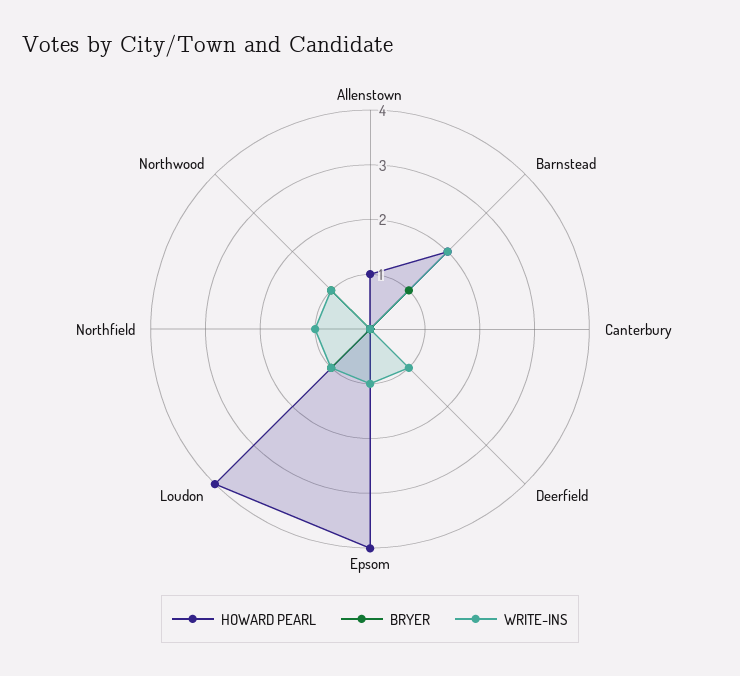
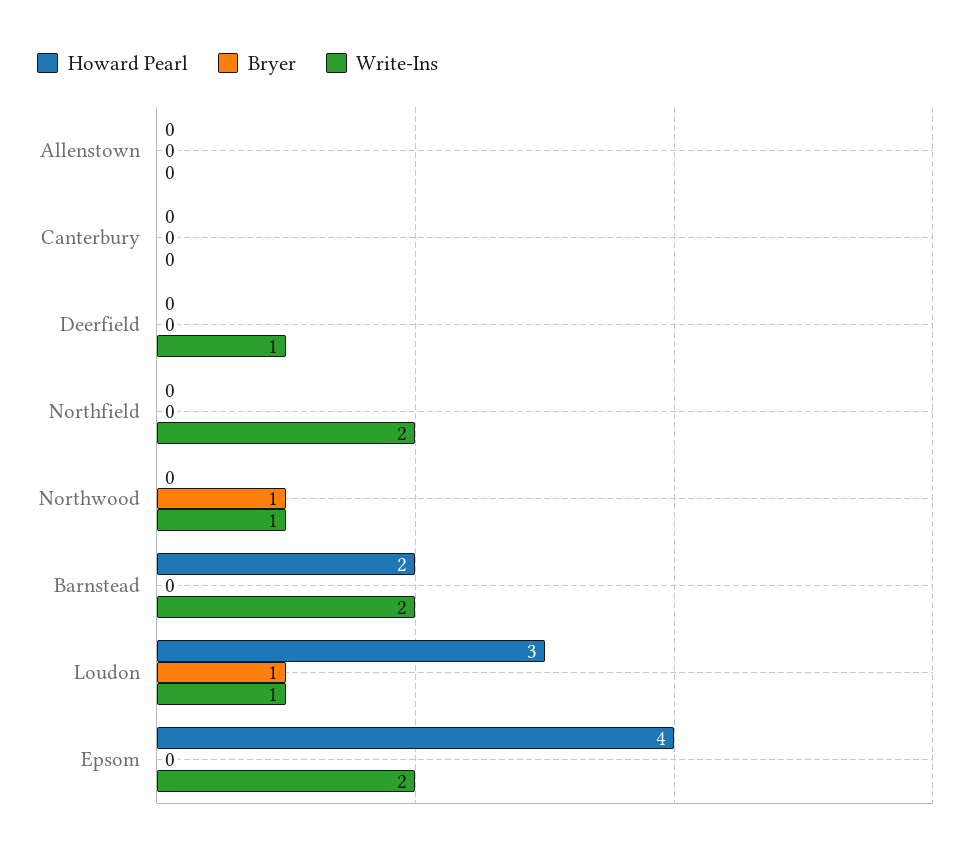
  {
    "HOWARD PEARL": {
-     "Allenstown": 1,
+     "Allenstown": 0,
      "Barnstead": 2,
      "Canterbury": 0,
      "Deerfield": 0,
      "Epsom": 4,
-     "Loudon": 4,
+     "Loudon": 3,
      "Northfield": 0,
      "Northwood": 0
    },
    "BRYER": {
      "Allenstown": 0,
-     "Barnstead": 1,
+     "Barnstead": 0,
      "Canterbury": 0,
      "Deerfield": 0,
      "Epsom": 0,
      "Loudon": 1,
      "Northfield": 0,
      "Northwood": 1
    },
    "WRITE-INS": {
      "Allenstown": 0,
      "Barnstead": 2,
      "Canterbury": 0,
      "Deerfield": 1,
-     "Epsom": 1,
+     "Epsom": 2,
      "Loudon": 1,
-     "Northfield": 1,
+     "Northfield": 2,
      "Northwood": 1
    }
  }

